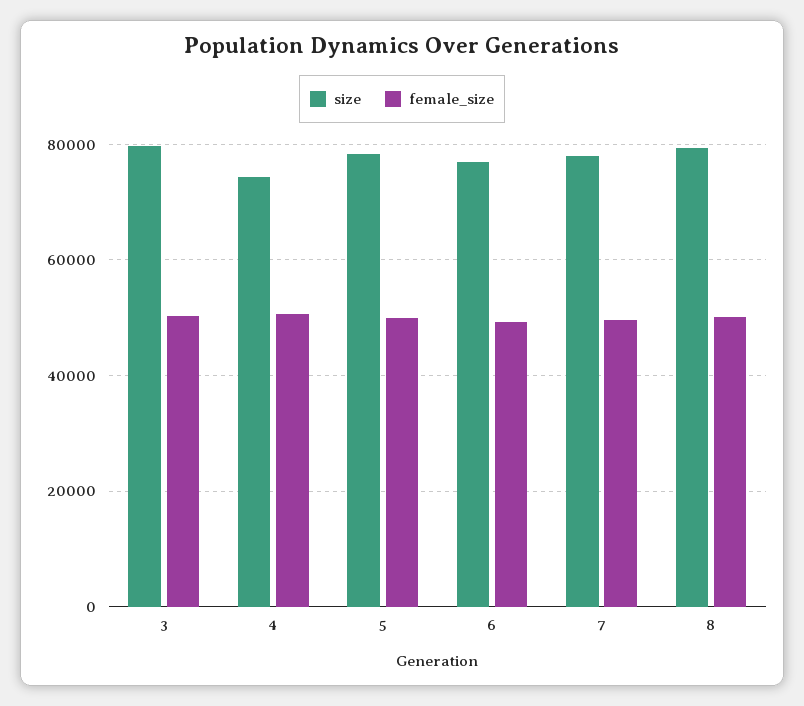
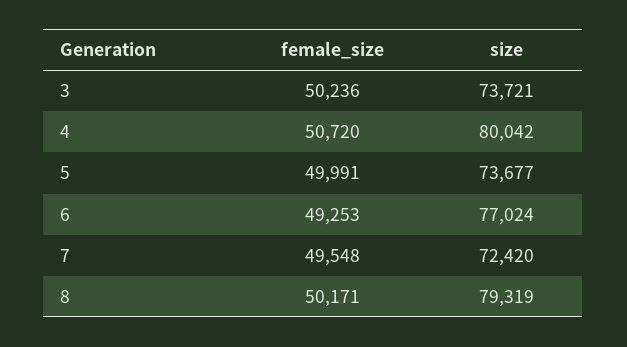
  {
    "size": {
-     "3": 80000,
+     "3": 73721,
-     "4": 74000,
+     "4": 80042,
-     "5": 78000,
+     "5": 73677,
      "6": 77024,
-     "7": 78000,
+     "7": 72420,
      "8": 79319
    },
    "female_size": {
      "3": 50236,
      "4": 50720,
      "5": 49991,
      "6": 49253,
      "7": 49548,
      "8": 50171
    }
  }

